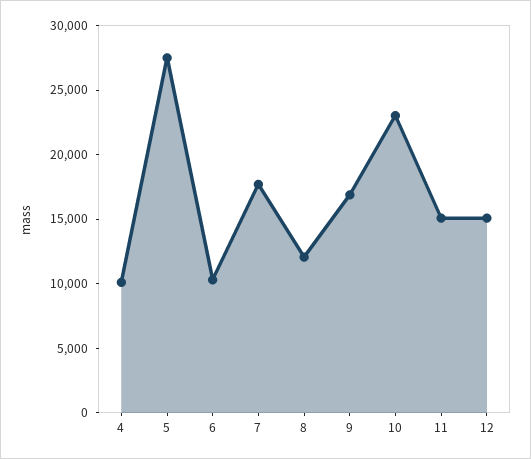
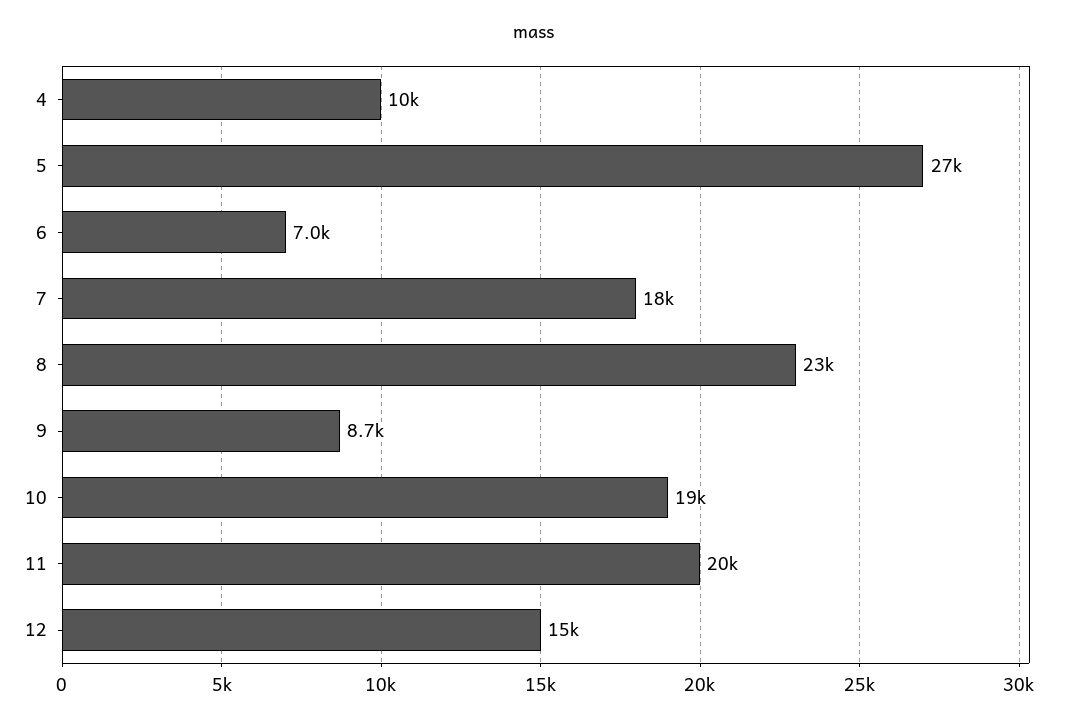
  {
    "4": 10000,
    "5": 27000,
-   "6": 10000,
+   "6": 7000,
    "7": 18000,
-   "8": 12000,
+   "8": 23000,
-   "9": 17000,
+   "9": 8700,
-   "10": 23000,
+   "10": 19000,
-   "11": 15000,
+   "11": 20000,
    "12": 15000
  }

